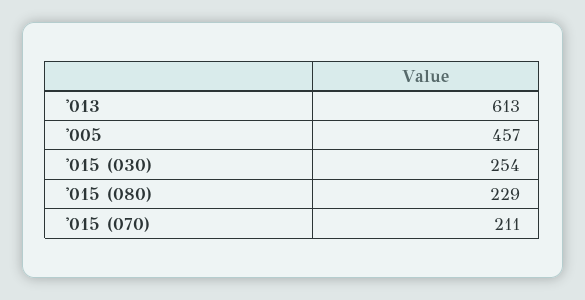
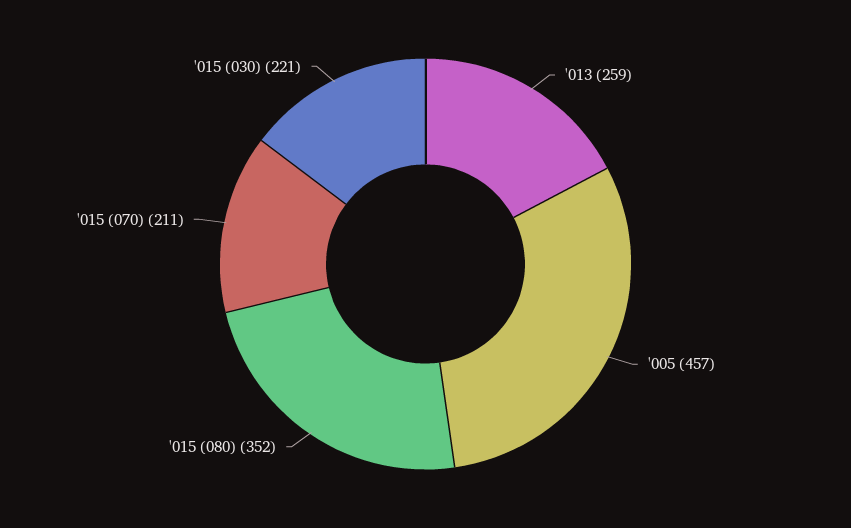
  {
-   "'013": 613,
+   "'013": 259,
    "'005": 457,
-   "'015 (030)": 254,
+   "'015 (030)": 221,
-   "'015 (080)": 229,
+   "'015 (080)": 352,
    "'015 (070)": 211
  }

